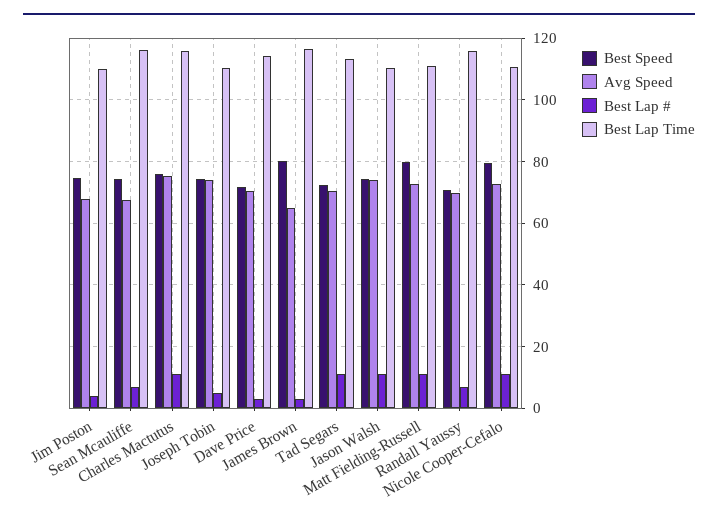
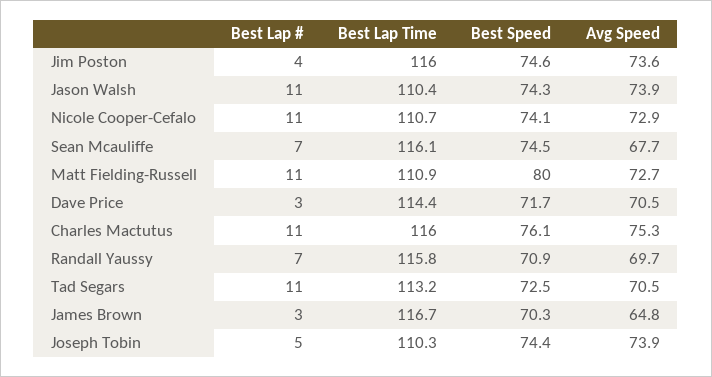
  {
    "Best Speed": {
      "Jim Poston": 74.6,
      "Sean Mcauliffe": 74.5,
      "Charles Mactutus": 76.1,
      "Joseph Tobin": 74.4,
      "Dave Price": 71.7,
-     "James Brown": 80,
+     "James Brown": 70.3,
      "Tad Segars": 72.5,
      "Jason Walsh": 74.3,
      "Matt Fielding-Russell": 80,
      "Randall Yaussy": 70.9,
-     "Nicole Cooper-Cefalo": 80
+     "Nicole Cooper-Cefalo": 74.1
    },
    "Avg Speed": {
-     "Jim Poston": 68,
+     "Jim Poston": 73.6,
      "Sean Mcauliffe": 67.7,
      "Charles Mactutus": 75.3,
      "Joseph Tobin": 73.9,
      "Dave Price": 70.5,
      "James Brown": 64.8,
      "Tad Segars": 70.5,
      "Jason Walsh": 73.9,
      "Matt Fielding-Russell": 72.7,
      "Randall Yaussy": 69.7,
      "Nicole Cooper-Cefalo": 72.9
    },
    "Best Lap #": {
      "Jim Poston": 4,
      "Sean Mcauliffe": 7,
      "Charles Mactutus": 11,
      "Joseph Tobin": 5,
      "Dave Price": 3,
      "James Brown": 3,
      "Tad Segars": 11,
      "Jason Walsh": 11,
      "Matt Fielding-Russell": 11,
      "Randall Yaussy": 7,
      "Nicole Cooper-Cefalo": 11
    },
    "Best Lap Time": {
-     "Jim Poston": 110,
+     "Jim Poston": 116,
      "Sean Mcauliffe": 116.1,
      "Charles Mactutus": 116,
      "Joseph Tobin": 110.3,
      "Dave Price": 114.4,
      "James Brown": 116.7,
      "Tad Segars": 113.2,
      "Jason Walsh": 110.4,
      "Matt Fielding-Russell": 110.9,
      "Randall Yaussy": 115.8,
      "Nicole Cooper-Cefalo": 110.7
    }
  }

